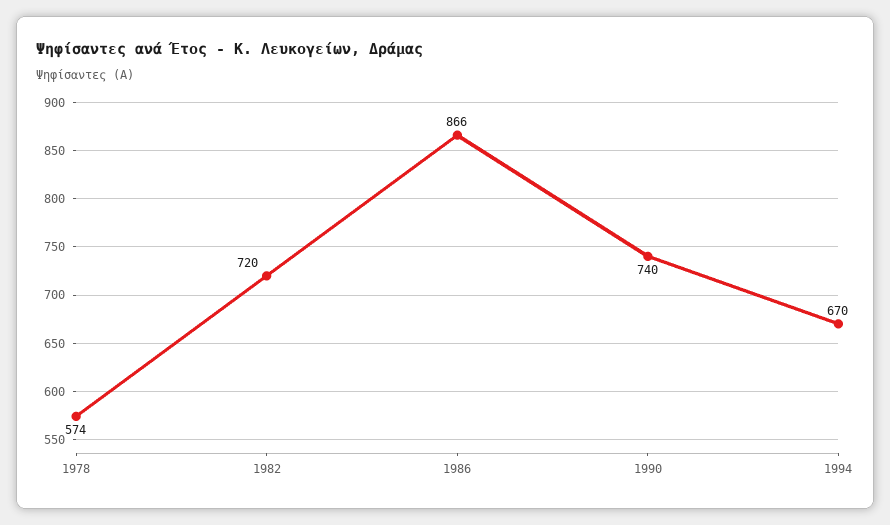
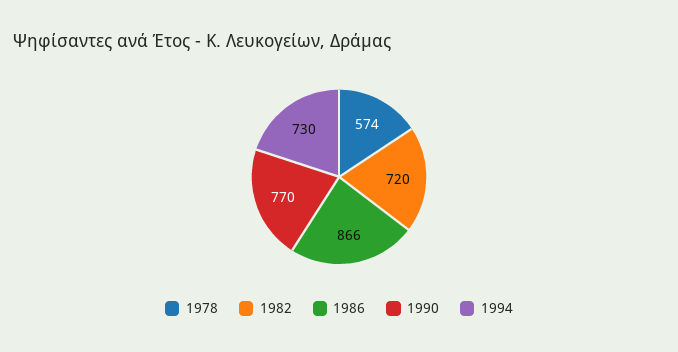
  {
    "1978": 574,
    "1982": 720,
    "1986": 866,
-   "1990": 740,
+   "1990": 770,
-   "1994": 670
+   "1994": 730
  }

